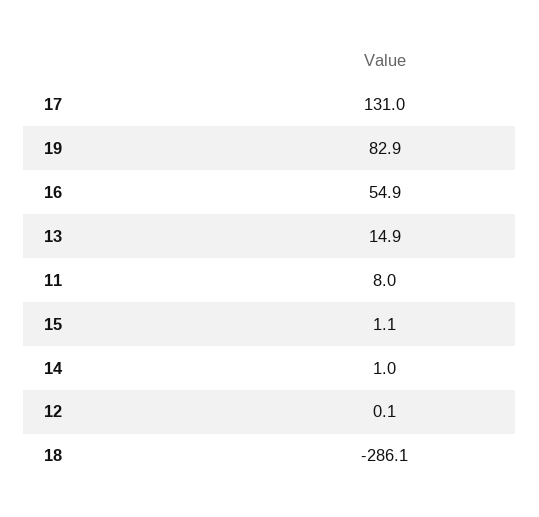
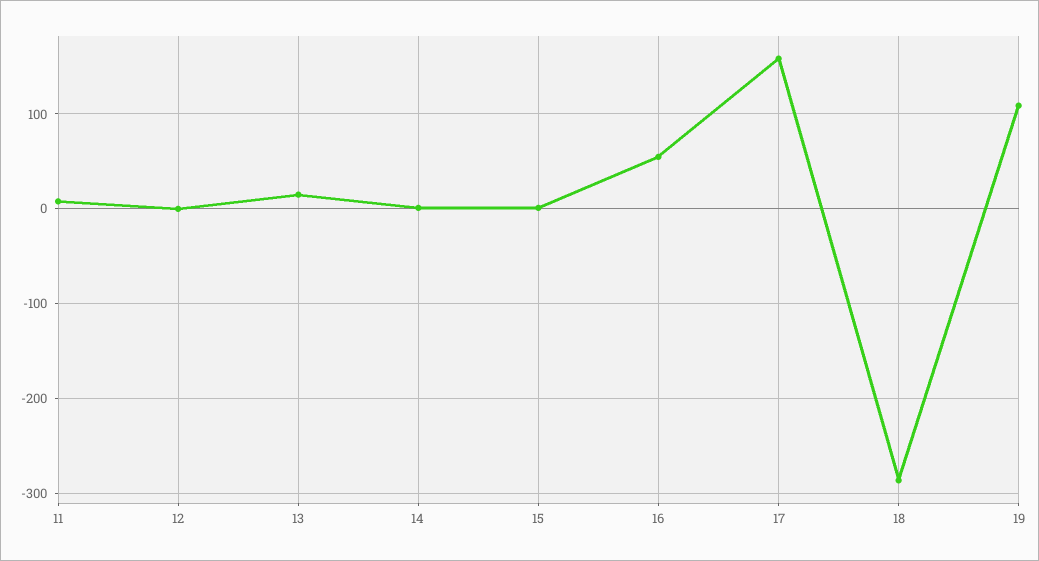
  {
-   "17": 131,
+   "17": 160,
-   "19": 82.9,
+   "19": 110,
    "16": 54.9,
    "13": 14.9,
    "11": 8,
    "15": 1.1,
    "14": 1,
    "12": 0.1,
    "18": -286.1
  }

